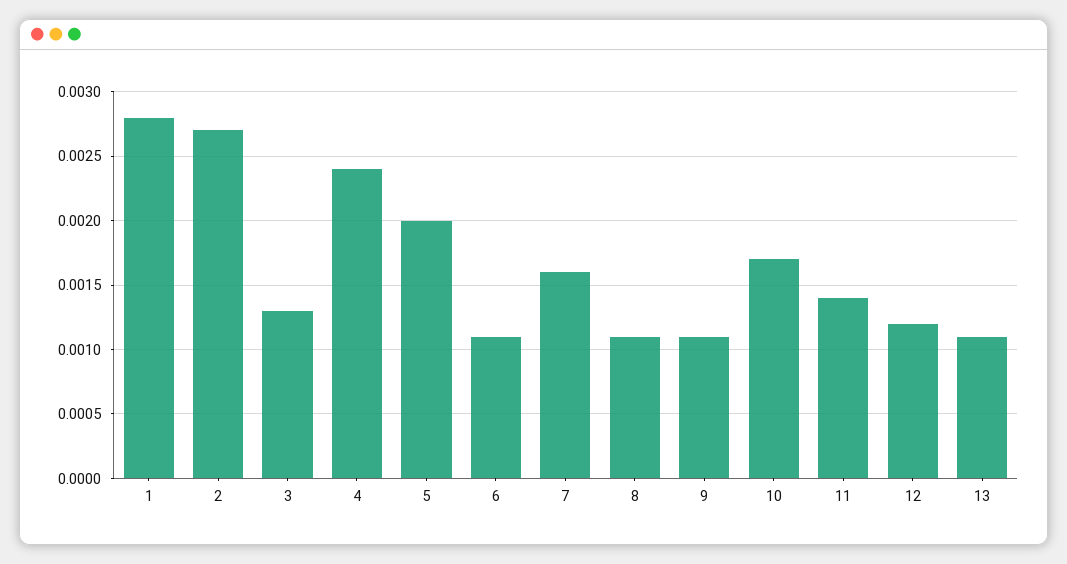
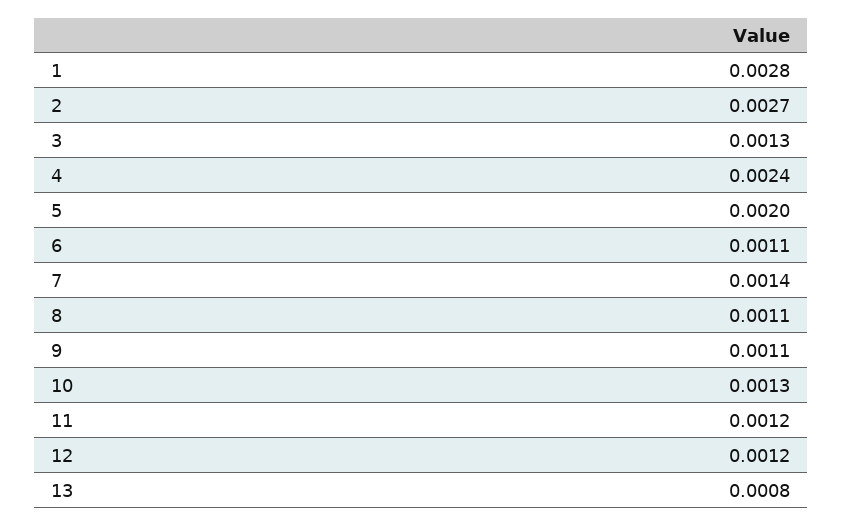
  {
    "1": 0.0028,
    "2": 0.0027,
    "3": 0.0013,
    "4": 0.0024,
    "5": 0.002,
    "6": 0.0011,
-   "7": 0.0016,
+   "7": 0.0014,
    "8": 0.0011,
    "9": 0.0011,
-   "10": 0.0017,
+   "10": 0.0013,
-   "11": 0.0014,
+   "11": 0.0012,
    "12": 0.0012,
-   "13": 0.0011
+   "13": 0.0008
  }

